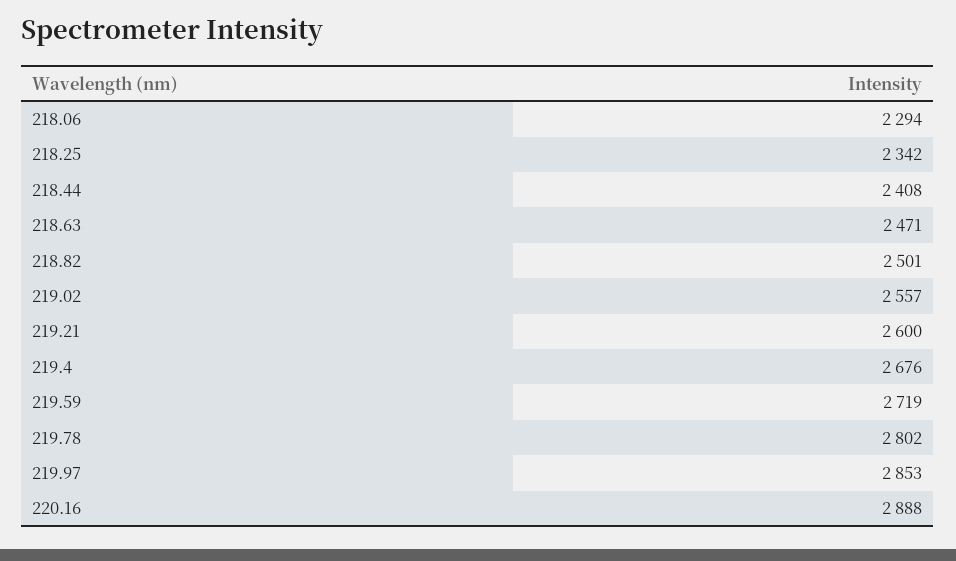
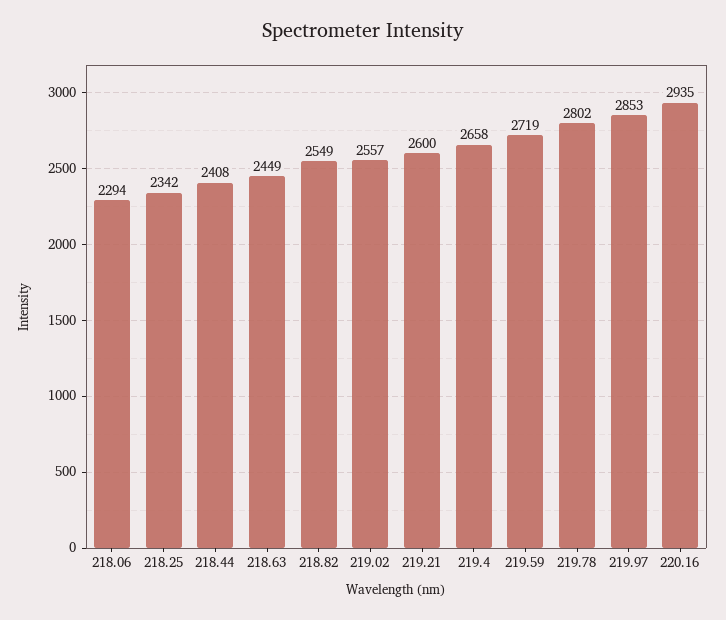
  {
    "218.06": 2294,
    "218.25": 2342,
    "218.44": 2408,
-   "218.63": 2471,
+   "218.63": 2449,
-   "218.82": 2501,
+   "218.82": 2549,
    "219.02": 2557,
    "219.21": 2600,
-   "219.4": 2676,
+   "219.4": 2658,
    "219.59": 2719,
    "219.78": 2802,
    "219.97": 2853,
-   "220.16": 2888
+   "220.16": 2935
  }

